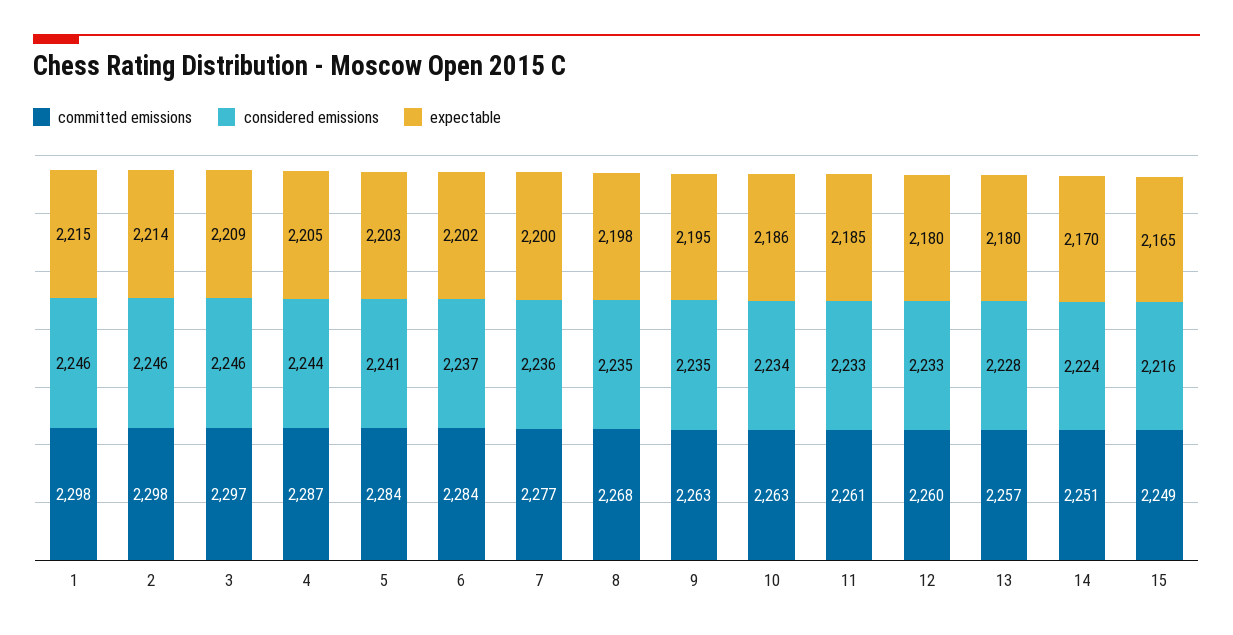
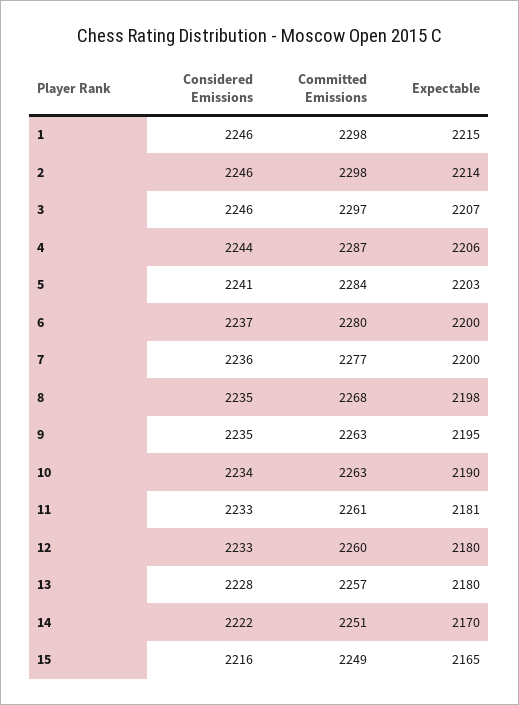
  {
    "committed emissions": {
      "1": 2298,
      "2": 2298,
      "3": 2297,
      "4": 2287,
      "5": 2284,
-     "6": 2284,
+     "6": 2280,
      "7": 2277,
      "8": 2268,
      "9": 2263,
      "10": 2263,
      "11": 2261,
      "12": 2260,
      "13": 2257,
      "14": 2251,
      "15": 2249
    },
    "considered emissions": {
      "1": 2246,
      "2": 2246,
      "3": 2246,
      "4": 2244,
      "5": 2241,
      "6": 2237,
      "7": 2236,
      "8": 2235,
      "9": 2235,
      "10": 2234,
      "11": 2233,
      "12": 2233,
      "13": 2228,
-     "14": 2224,
+     "14": 2222,
      "15": 2216
    },
    "expectable": {
      "1": 2215,
      "2": 2214,
-     "3": 2209,
+     "3": 2207,
-     "4": 2205,
+     "4": 2206,
      "5": 2203,
-     "6": 2202,
+     "6": 2200,
      "7": 2200,
      "8": 2198,
      "9": 2195,
-     "10": 2186,
+     "10": 2190,
-     "11": 2185,
+     "11": 2181,
      "12": 2180,
      "13": 2180,
      "14": 2170,
      "15": 2165
    }
  }

